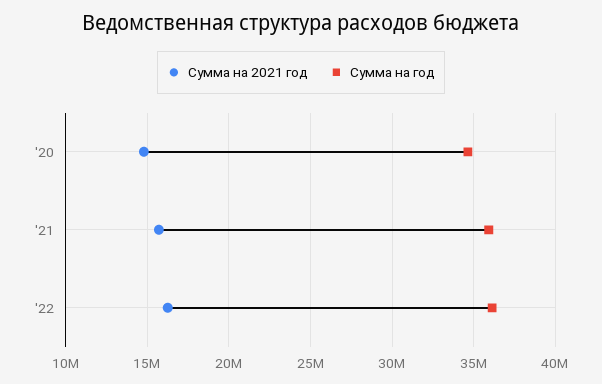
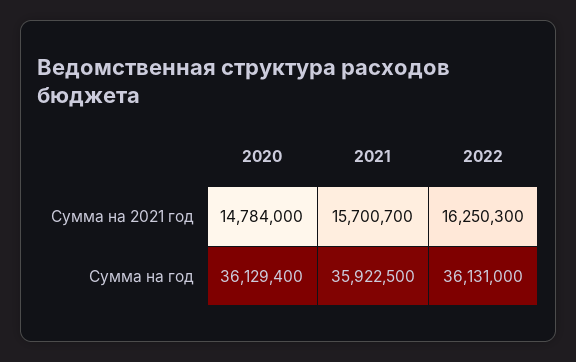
  {
    "Сумма на 2021 год": {
      "'20": 14784000,
      "'21": 15700700,
      "'22": 16250300
    },
    "Сумма на год": {
-     "'20": 34500000,
+     "'20": 36129400,
      "'21": 35922500,
      "'22": 36131000
    }
  }

